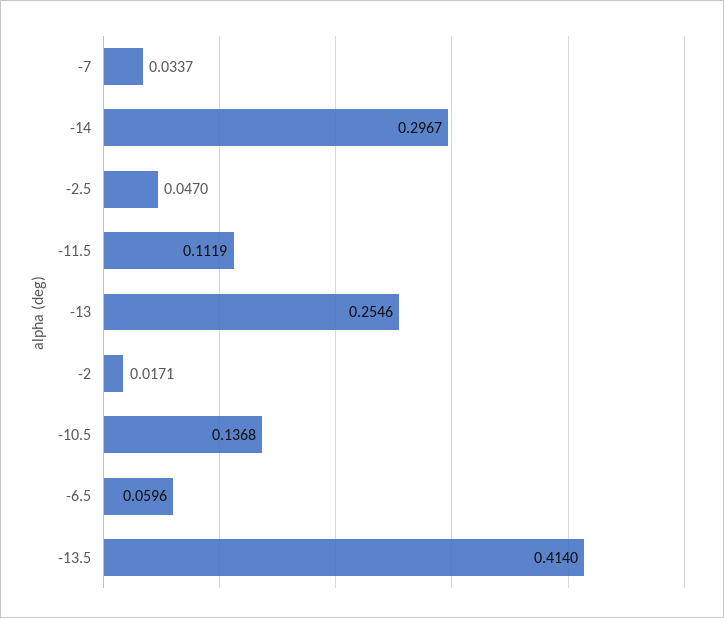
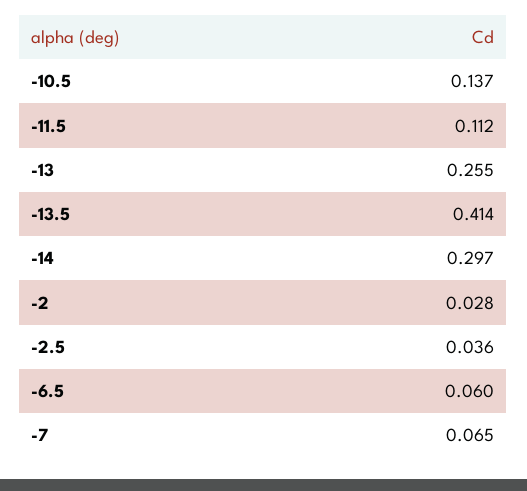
  {
-   "-7": 0.0337,
+   "-7": 0.065,
    "-14": 0.2967,
-   "-2.5": 0.047,
+   "-2.5": 0.036,
    "-11.5": 0.1119,
    "-13": 0.2546,
-   "-2": 0.0171,
+   "-2": 0.028,
    "-10.5": 0.1368,
    "-6.5": 0.0596,
    "-13.5": 0.414
  }

